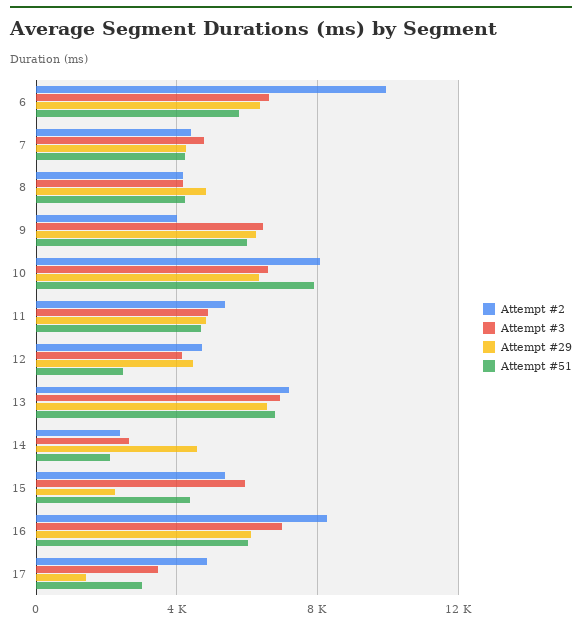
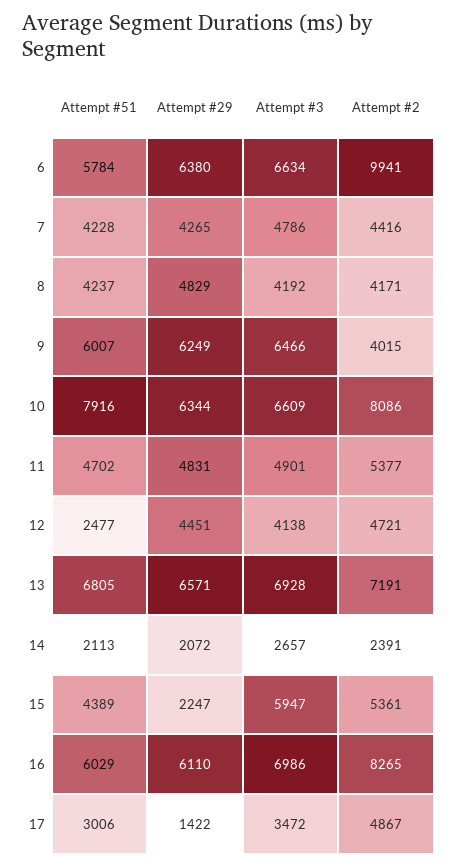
  {
    "Attempt #2": {
      "6": 9941,
      "7": 4416,
      "8": 4171,
      "9": 4015,
      "10": 8086,
      "11": 5377,
      "12": 4721,
      "13": 7191,
      "14": 2391,
      "15": 5361,
      "16": 8265,
      "17": 4867
    },
    "Attempt #3": {
      "6": 6634,
      "7": 4786,
      "8": 4192,
      "9": 6466,
      "10": 6609,
      "11": 4901,
      "12": 4138,
      "13": 6928,
      "14": 2657,
      "15": 5947,
      "16": 6986,
      "17": 3472
    },
    "Attempt #29": {
      "6": 6380,
      "7": 4265,
      "8": 4829,
      "9": 6249,
      "10": 6344,
      "11": 4831,
      "12": 4451,
      "13": 6571,
-     "14": 4500,
+     "14": 2072,
      "15": 2247,
      "16": 6110,
      "17": 1422
    },
    "Attempt #51": {
      "6": 5784,
      "7": 4228,
      "8": 4237,
      "9": 6007,
      "10": 7916,
      "11": 4702,
      "12": 2477,
      "13": 6805,
      "14": 2113,
      "15": 4389,
      "16": 6029,
      "17": 3006
    }
  }

